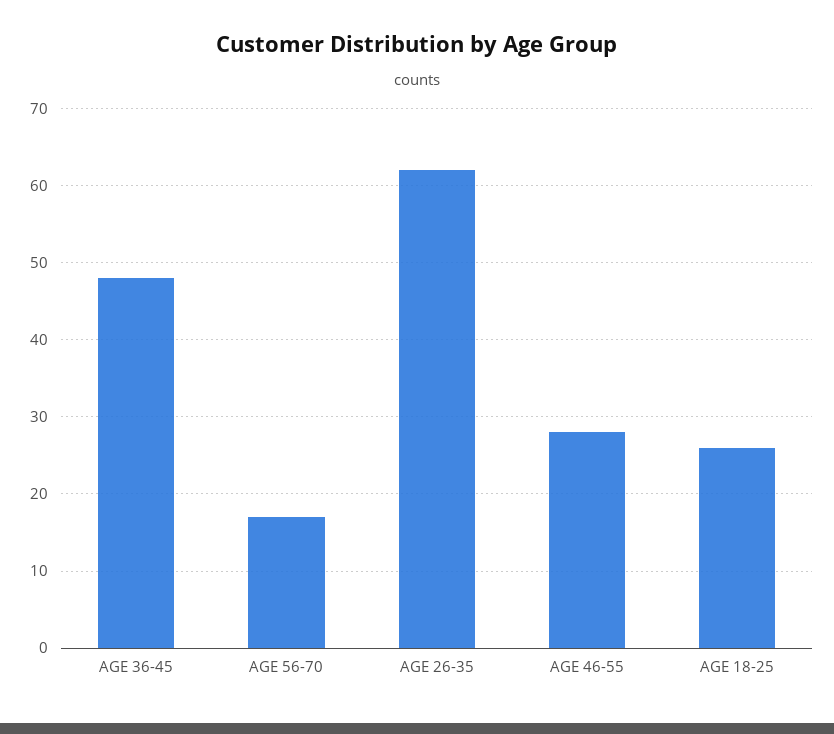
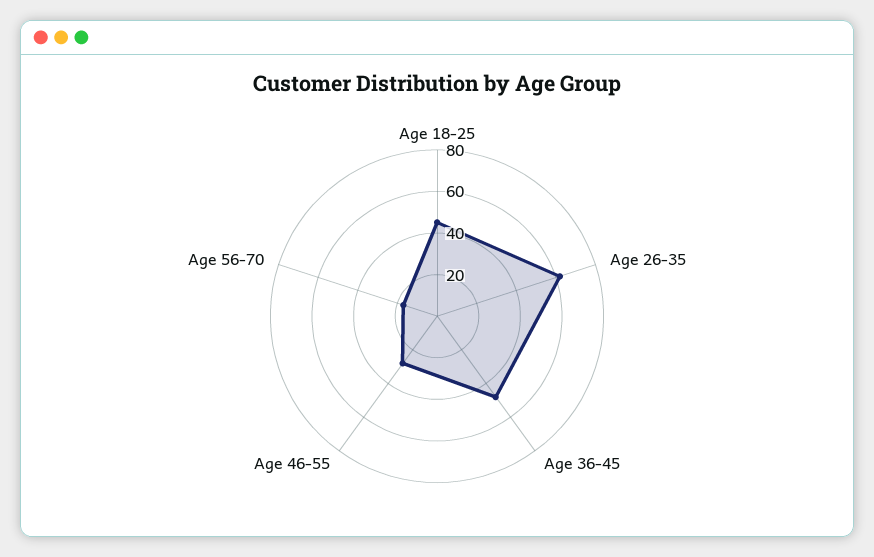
  {
    "AGE 36-45": 48,
    "AGE 56-70": 17,
    "AGE 26-35": 62,
    "AGE 46-55": 28,
-   "AGE 18-25": 26
+   "AGE 18-25": 45
  }

